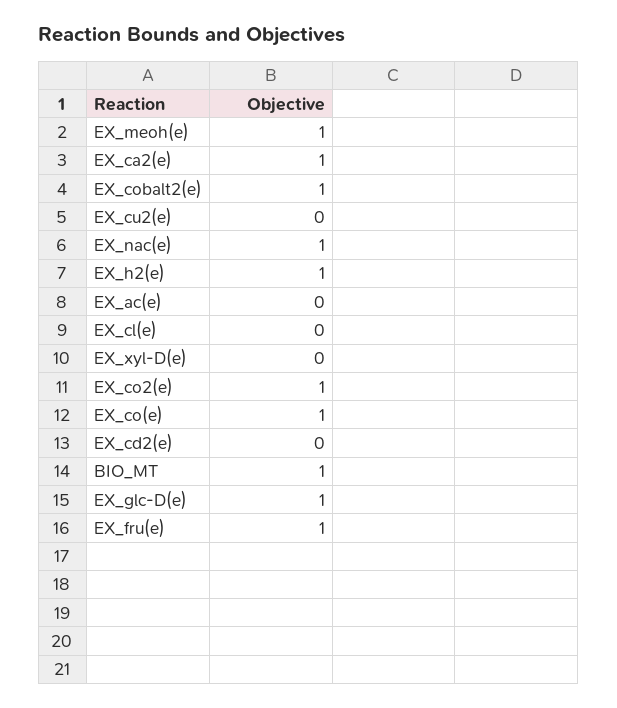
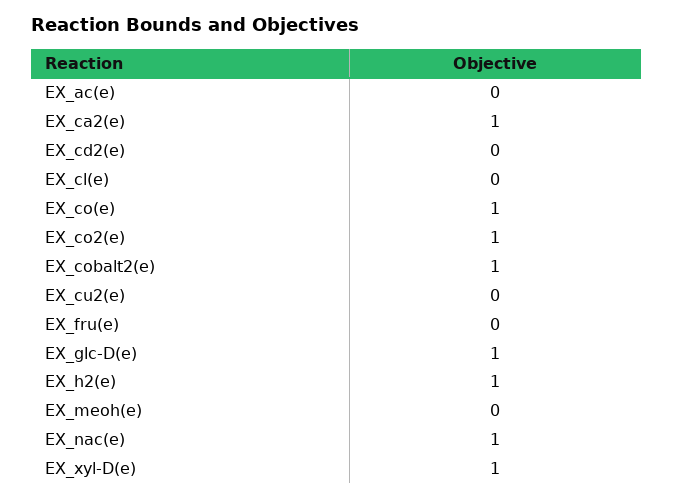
  {
-   "EX_meoh(e)": 1,
+   "EX_meoh(e)": 0,
    "EX_ca2(e)": 1,
    "EX_cobalt2(e)": 1,
    "EX_cu2(e)": 0,
    "EX_nac(e)": 1,
    "EX_h2(e)": 1,
    "EX_ac(e)": 0,
    "EX_cl(e)": 0,
-   "EX_xyl-D(e)": 0,
+   "EX_xyl-D(e)": 1,
    "EX_co2(e)": 1,
    "EX_co(e)": 1,
    "EX_cd2(e)": 0,
-   "BIO_MT": 1,
    "EX_glc-D(e)": 1,
-   "EX_fru(e)": 1
+   "EX_fru(e)": 0
  }

